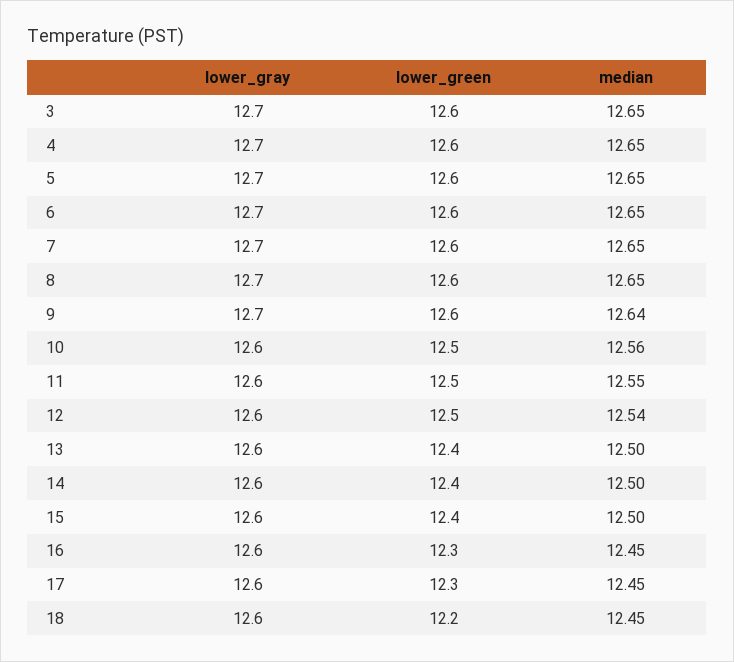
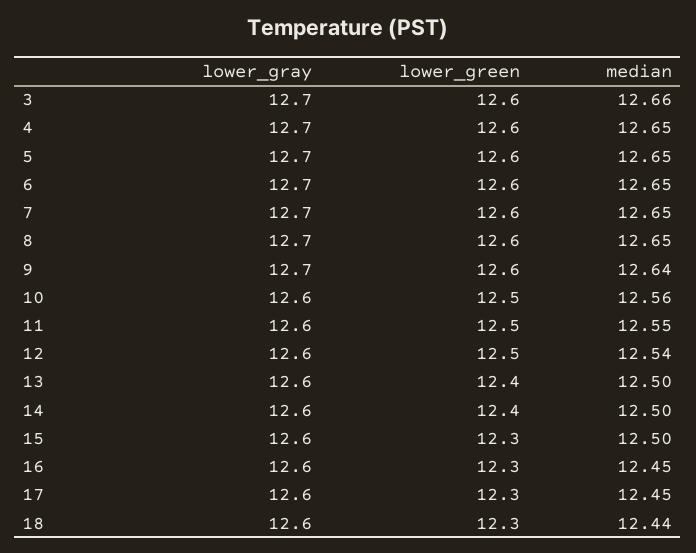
  {
    "lower_gray": {
      "3": 12.7,
      "4": 12.7,
      "5": 12.7,
      "6": 12.7,
      "7": 12.7,
      "8": 12.7,
      "9": 12.7,
      "10": 12.6,
      "11": 12.6,
      "12": 12.6,
      "13": 12.6,
      "14": 12.6,
      "15": 12.6,
      "16": 12.6,
      "17": 12.6,
      "18": 12.6
    },
    "lower_green": {
      "3": 12.6,
      "4": 12.6,
      "5": 12.6,
      "6": 12.6,
      "7": 12.6,
      "8": 12.6,
      "9": 12.6,
      "10": 12.5,
      "11": 12.5,
      "12": 12.5,
      "13": 12.4,
      "14": 12.4,
-     "15": 12.4,
+     "15": 12.3,
      "16": 12.3,
      "17": 12.3,
-     "18": 12.2
+     "18": 12.3
    },
    "median": {
-     "3": 12.65,
+     "3": 12.66,
      "4": 12.65,
      "5": 12.65,
      "6": 12.65,
      "7": 12.65,
      "8": 12.65,
      "9": 12.64,
      "10": 12.56,
      "11": 12.55,
      "12": 12.54,
      "13": 12.5,
      "14": 12.5,
      "15": 12.5,
      "16": 12.45,
      "17": 12.45,
-     "18": 12.45
+     "18": 12.44
    }
  }

